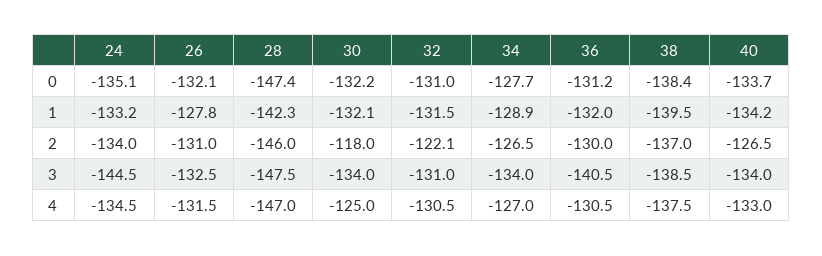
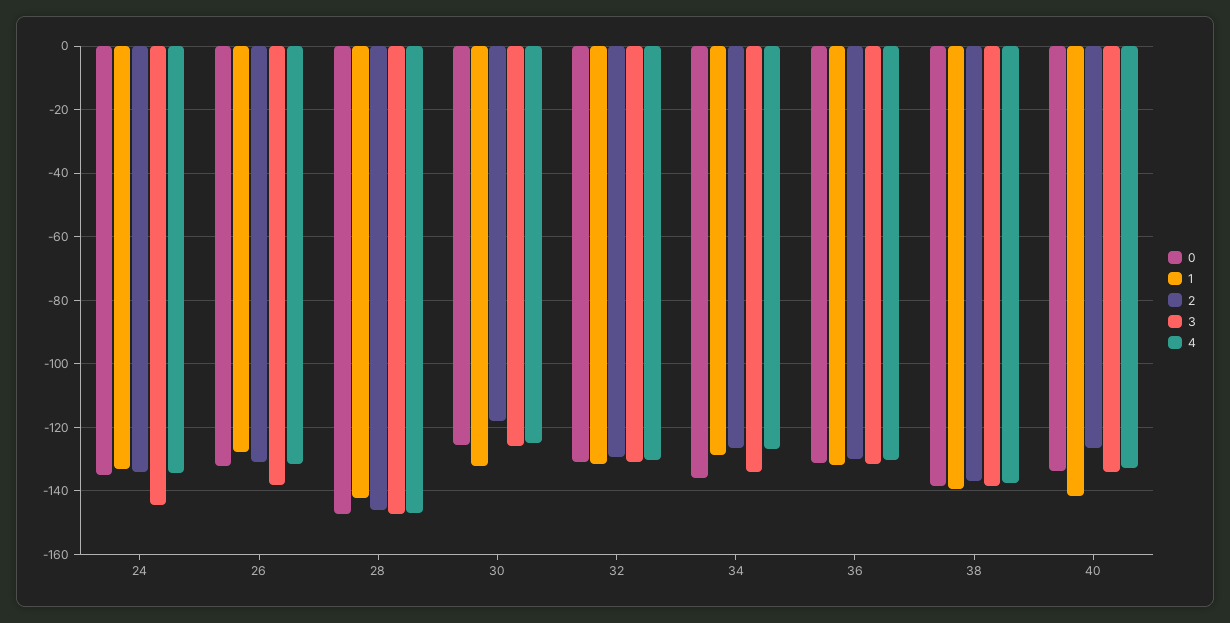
  {
    "0": {
      "24": -135.1,
      "26": -132.1,
      "28": -147.4,
-     "30": -132.2,
+     "30": -126,
      "32": -131,
-     "34": -127.7,
+     "34": -136,
      "36": -131.2,
      "38": -138.4,
      "40": -133.7
    },
    "1": {
      "24": -133.2,
      "26": -127.8,
      "28": -142.3,
      "30": -132.1,
      "32": -131.5,
      "34": -128.9,
      "36": -132,
      "38": -139.5,
-     "40": -134.2
+     "40": -142
    },
    "2": {
      "24": -134,
      "26": -131,
      "28": -146,
      "30": -118,
-     "32": -122.1,
+     "32": -130,
      "34": -126.5,
      "36": -130,
      "38": -137,
      "40": -126.5
    },
    "3": {
      "24": -144.5,
-     "26": -132.5,
+     "26": -138,
      "28": -147.5,
-     "30": -134,
+     "30": -126,
      "32": -131,
      "34": -134,
-     "36": -140.5,
+     "36": -132,
      "38": -138.5,
      "40": -134
    },
    "4": {
      "24": -134.5,
      "26": -131.5,
      "28": -147,
      "30": -125,
      "32": -130.5,
      "34": -127,
      "36": -130.5,
      "38": -137.5,
      "40": -133
    }
  }

